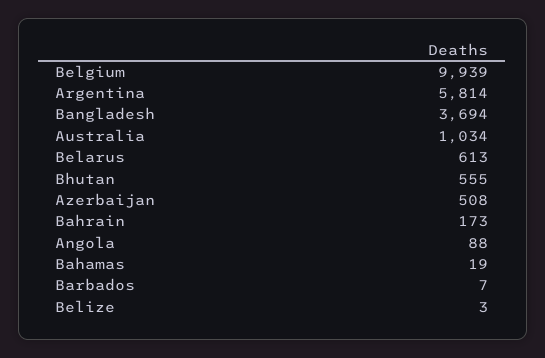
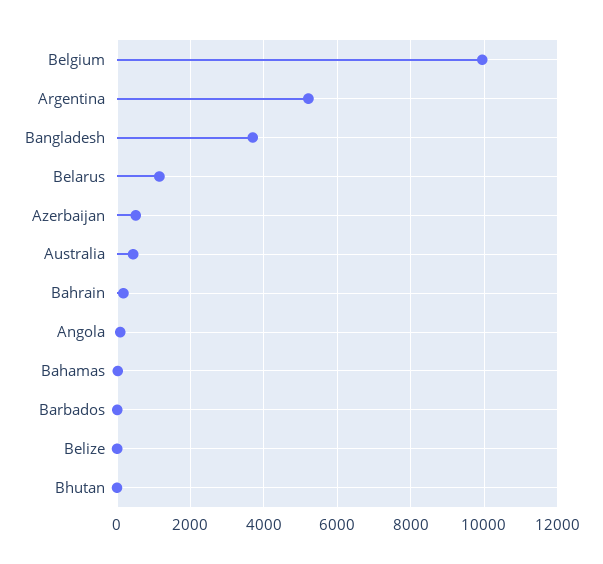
  {
    "Belgium": 9939,
-   "Argentina": 5814,
+   "Argentina": 5200,
    "Bangladesh": 3694,
-   "Australia": 1034,
+   "Australia": 400,
-   "Belarus": 613,
+   "Belarus": 1200,
-   "Bhutan": 555,
+   "Bhutan": 0,
    "Azerbaijan": 508,
    "Bahrain": 173,
    "Angola": 88,
    "Bahamas": 19,
    "Barbados": 7,
    "Belize": 3
  }

